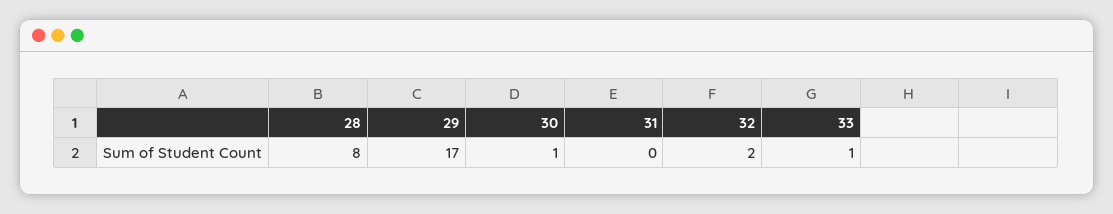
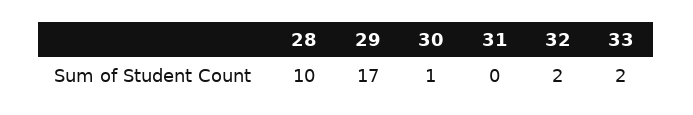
  {
-   "28": 8,
+   "28": 10,
    "29": 17,
    "30": 1,
    "31": 0,
    "32": 2,
-   "33": 1
+   "33": 2
  }

